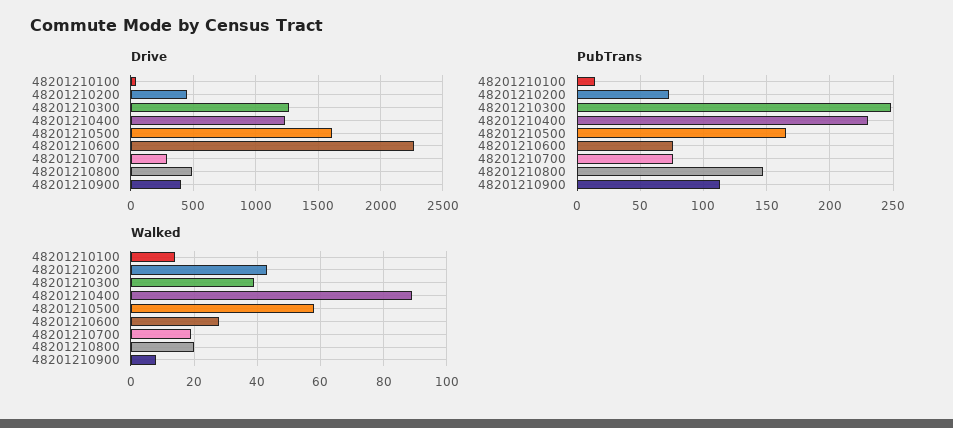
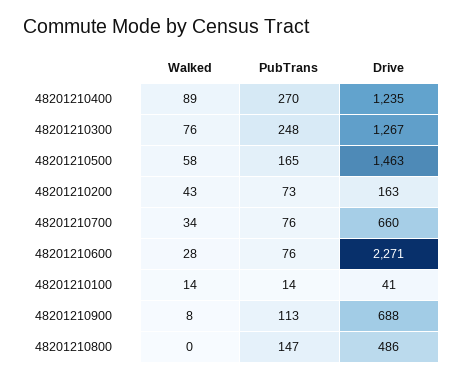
  {
    "Drive": {
      "48201210100": 41,
-     "48201210200": 450,
+     "48201210200": 163,
      "48201210300": 1267,
      "48201210400": 1235,
-     "48201210500": 1600,
+     "48201210500": 1463,
      "48201210600": 2271,
-     "48201210700": 300,
+     "48201210700": 660,
      "48201210800": 486,
-     "48201210900": 400
+     "48201210900": 688
    },
    "PubTrans": {
      "48201210100": 14,
      "48201210200": 73,
      "48201210300": 248,
-     "48201210400": 230,
+     "48201210400": 270,
      "48201210500": 165,
      "48201210600": 76,
      "48201210700": 76,
      "48201210800": 147,
      "48201210900": 113
    },
    "Walked": {
      "48201210100": 14,
      "48201210200": 43,
-     "48201210300": 40,
+     "48201210300": 76,
      "48201210400": 89,
      "48201210500": 58,
      "48201210600": 28,
-     "48201210700": 20,
+     "48201210700": 34,
-     "48201210800": 20,
+     "48201210800": 0,
      "48201210900": 8
    }
  }

